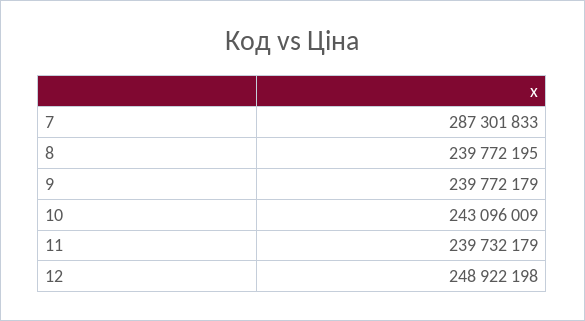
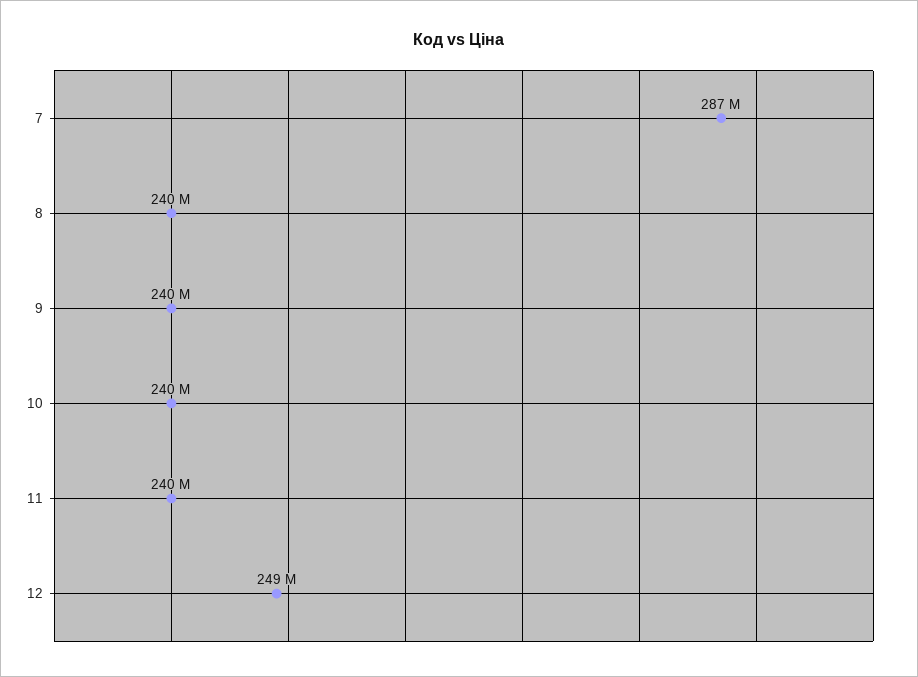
  {
    "7": 287301833,
    "8": 239772195,
    "9": 239772179,
-   "10": 243096009,
+   "10": 240000000,
    "11": 239732179,
    "12": 248922198
  }

